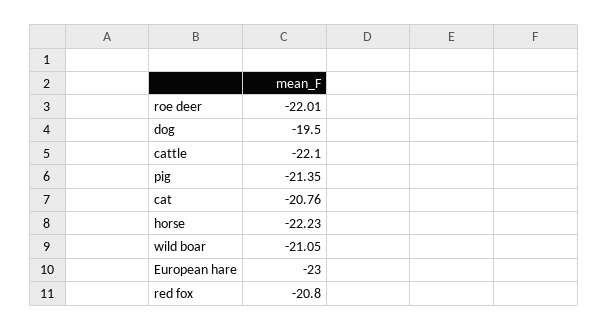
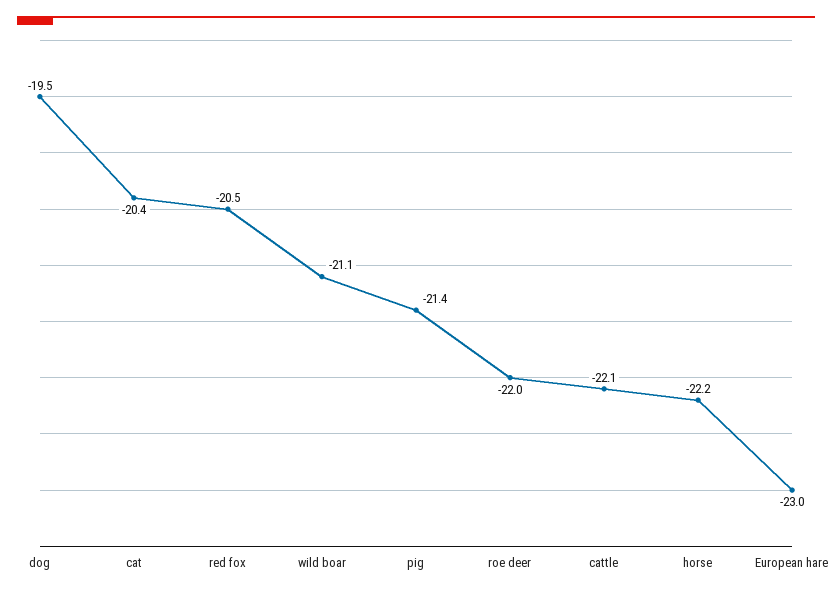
  {
    "roe deer": -22.01,
    "dog": -19.5,
    "cattle": -22.1,
    "pig": -21.35,
-   "cat": -20.76,
+   "cat": -20.4,
    "horse": -22.23,
    "wild boar": -21.05,
    "European hare": -23,
-   "red fox": -20.8
+   "red fox": -20.5
  }

